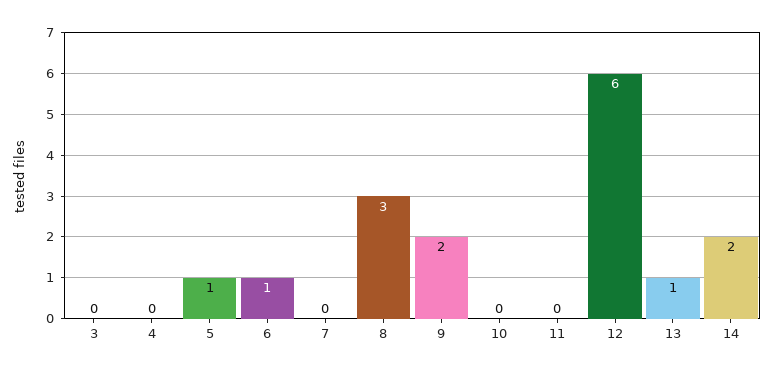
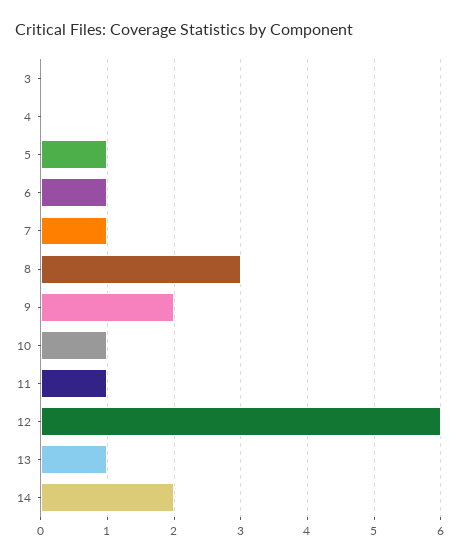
  {
    "3": 0,
    "4": 0,
    "5": 1,
    "6": 1,
-   "7": 0,
+   "7": 1,
    "8": 3,
    "9": 2,
-   "10": 0,
+   "10": 1,
-   "11": 0,
+   "11": 1,
    "12": 6,
    "13": 1,
    "14": 2
  }

